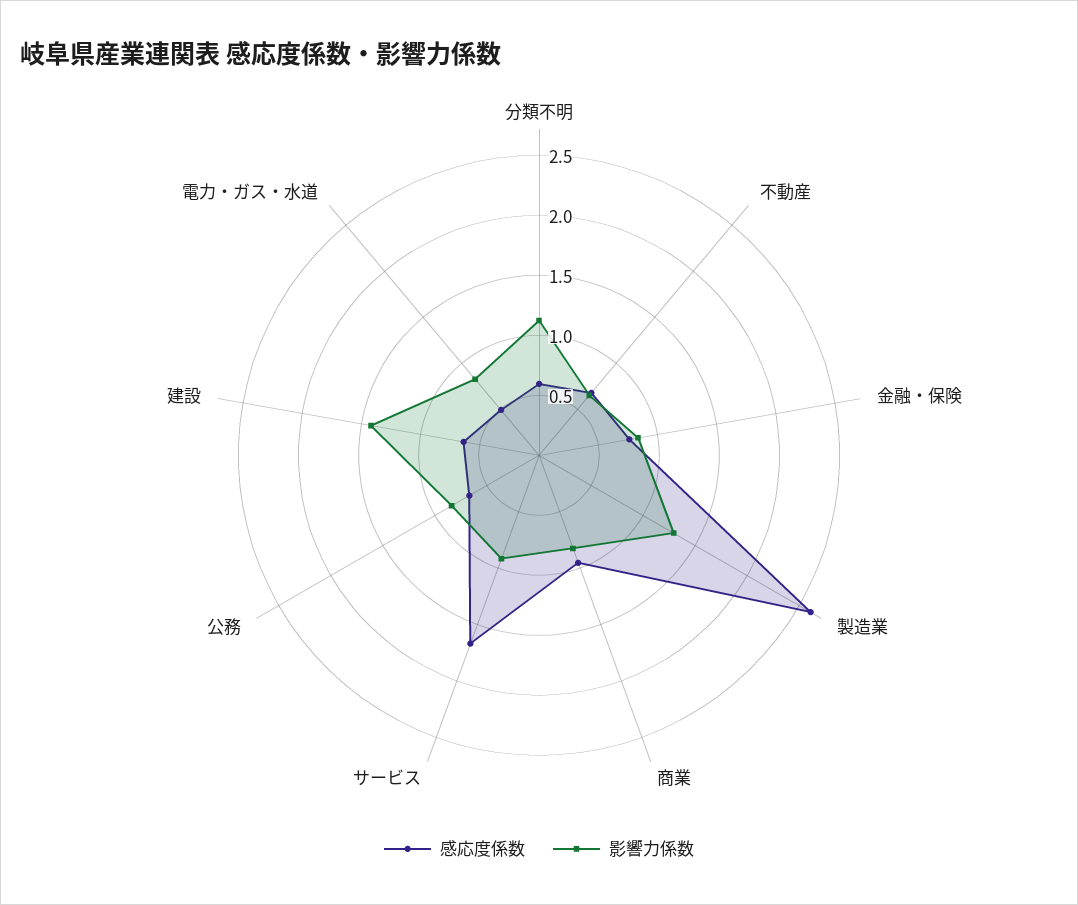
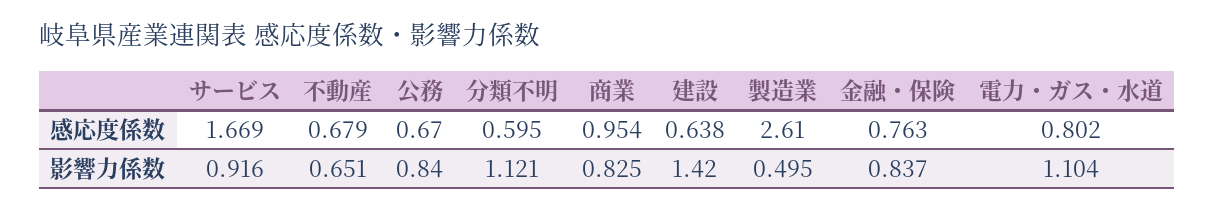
  {
    "感応度係数": {
      "分類不明": 0.595,
      "不動産": 0.679,
      "金融・保険": 0.763,
      "製造業": 2.61,
      "商業": 0.954,
      "サービス": 1.669,
      "公務": 0.67,
      "建設": 0.638,
-     "電力・ガス・水道": 0.5
+     "電力・ガス・水道": 0.802
    },
    "影響力係数": {
      "分類不明": 1.121,
      "不動産": 0.651,
      "金融・保険": 0.837,
-     "製造業": 1.3,
+     "製造業": 0.495,
      "商業": 0.825,
      "サービス": 0.916,
      "公務": 0.84,
      "建設": 1.42,
-     "電力・ガス・水道": 0.8
+     "電力・ガス・水道": 1.104
    }
  }

